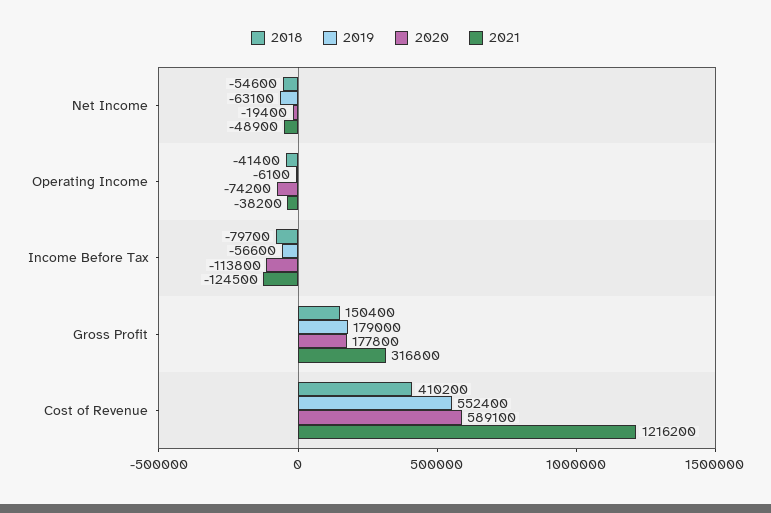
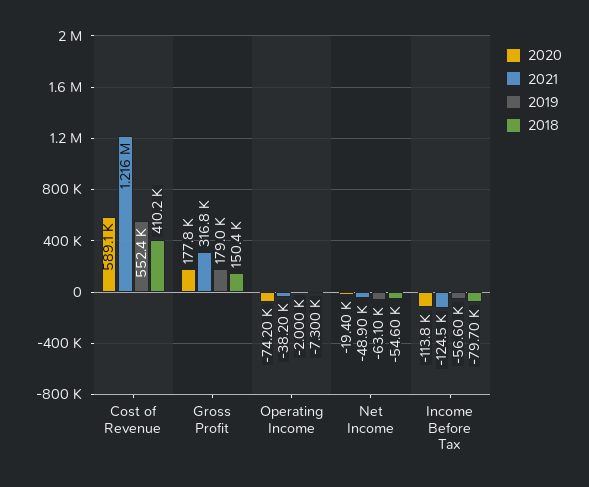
  {
    "2018": {
      "Net Income": -54600,
-     "Operating Income": -41400,
+     "Operating Income": -7300,
      "Income Before Tax": -79700,
      "Gross Profit": 150400,
      "Cost of Revenue": 410200
    },
    "2019": {
      "Net Income": -63100,
-     "Operating Income": -6100,
+     "Operating Income": -2000,
      "Income Before Tax": -56600,
      "Gross Profit": 179000,
      "Cost of Revenue": 552400
    },
    "2020": {
      "Net Income": -19400,
      "Operating Income": -74200,
      "Income Before Tax": -113800,
      "Gross Profit": 177800,
      "Cost of Revenue": 589100
    },
    "2021": {
      "Net Income": -48900,
      "Operating Income": -38200,
      "Income Before Tax": -124500,
      "Gross Profit": 316800,
      "Cost of Revenue": 1216200
    }
  }

